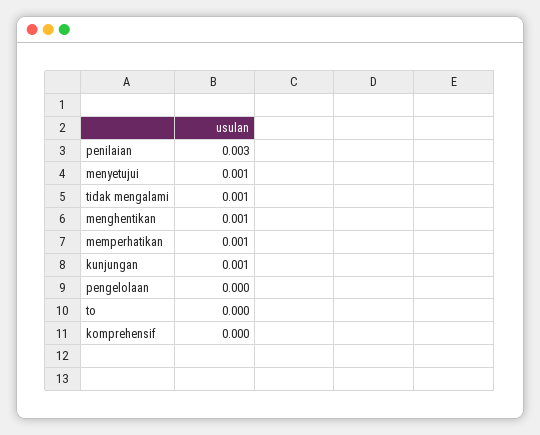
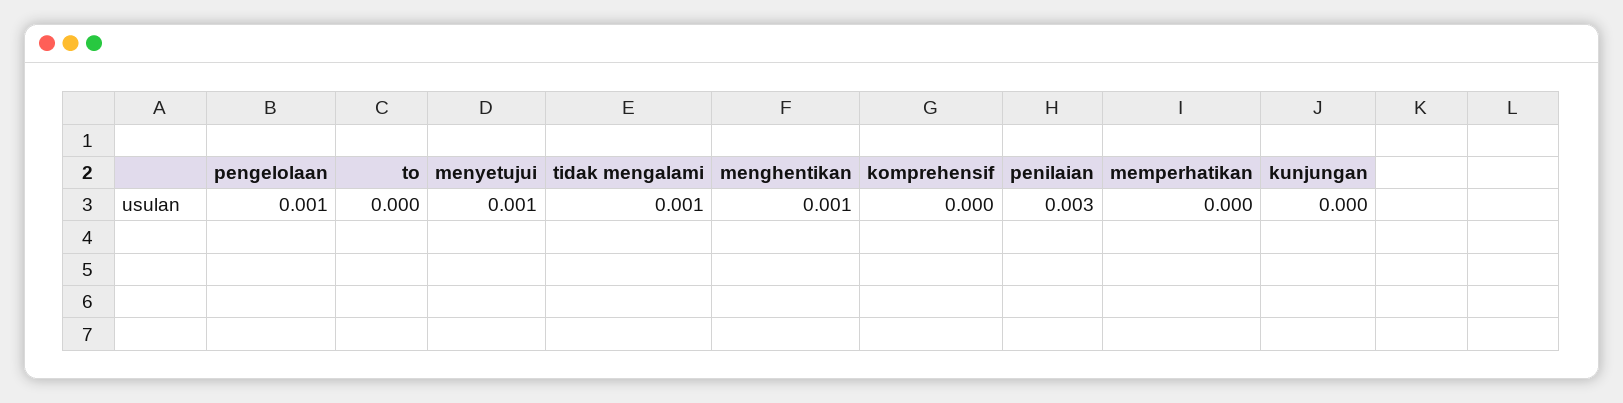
  {
    "penilaian": 0.003,
    "menyetujui": 0.001,
    "tidak mengalami": 0.001,
    "menghentikan": 0.001,
-   "memperhatikan": 0.001,
+   "memperhatikan": 0,
-   "kunjungan": 0.001,
+   "kunjungan": 0,
-   "pengelolaan": 0,
+   "pengelolaan": 0.001,
    "to": 0,
    "komprehensif": 0
  }

